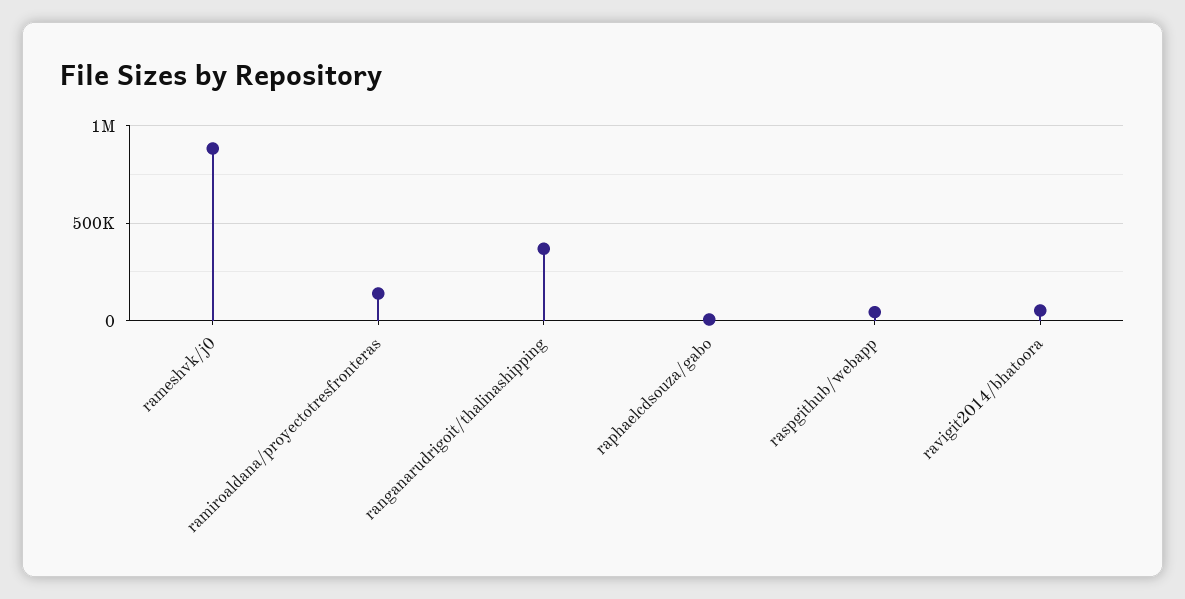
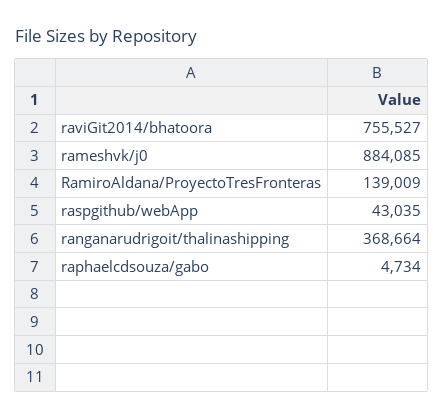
  {
    "rameshvk/j0": 884085,
    "ramiroaldana/proyectotresfronteras": 139009,
    "ranganarudrigoit/thalinashipping": 368664,
    "raphaelcdsouza/gabo": 4734,
    "raspgithub/webapp": 43035,
-   "ravigit2014/bhatoora": 50000
+   "ravigit2014/bhatoora": 755527
  }

